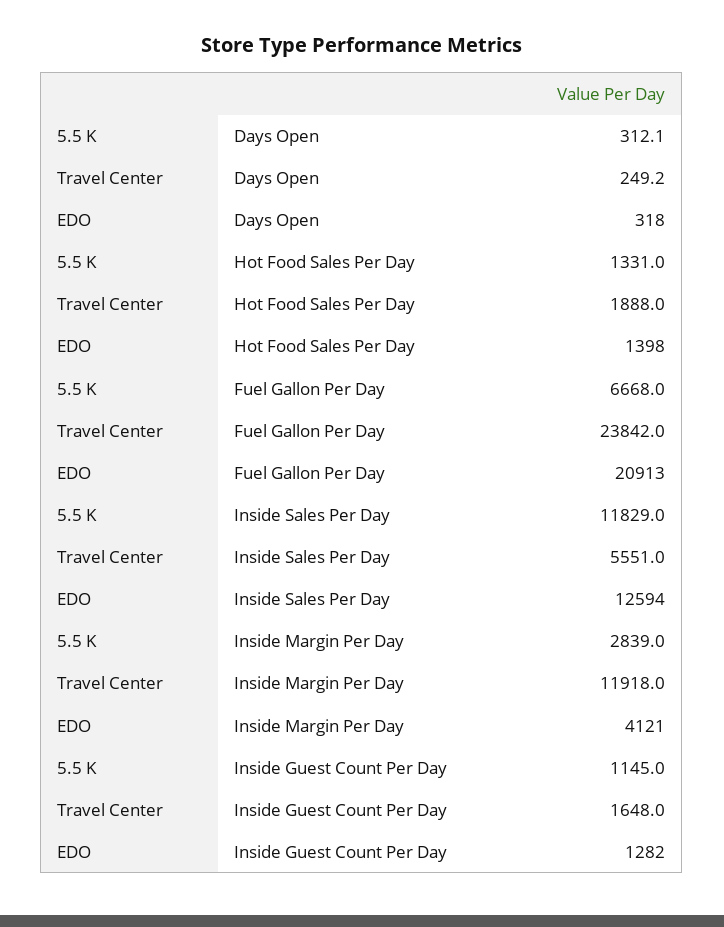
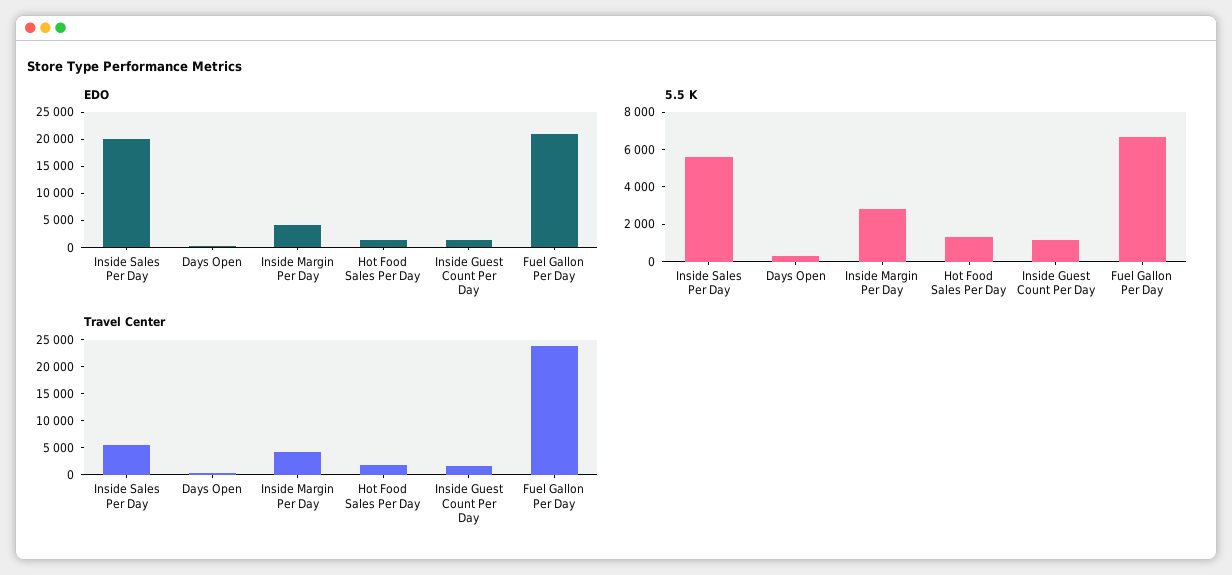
  {
    "5.5 K": {
      "Days Open": 312.1,
      "Hot Food Sales Per Day": 1331,
      "Fuel Gallon Per Day": 6668,
-     "Inside Sales Per Day": 11829,
+     "Inside Sales Per Day": 5500,
      "Inside Margin Per Day": 2839,
      "Inside Guest Count Per Day": 1145
    },
    "Travel Center": {
      "Days Open": 249.2,
      "Hot Food Sales Per Day": 1888,
      "Fuel Gallon Per Day": 23842,
      "Inside Sales Per Day": 5551,
-     "Inside Margin Per Day": 11918,
+     "Inside Margin Per Day": 5000,
      "Inside Guest Count Per Day": 1648
    },
    "EDO": {
      "Days Open": 318,
      "Hot Food Sales Per Day": 1398,
      "Fuel Gallon Per Day": 20913,
-     "Inside Sales Per Day": 12594,
+     "Inside Sales Per Day": 20000,
      "Inside Margin Per Day": 4121,
      "Inside Guest Count Per Day": 1282
    }
  }

